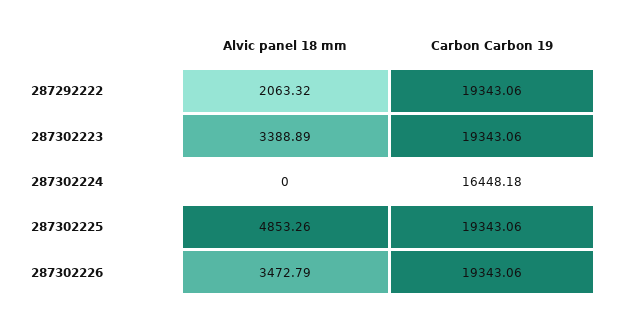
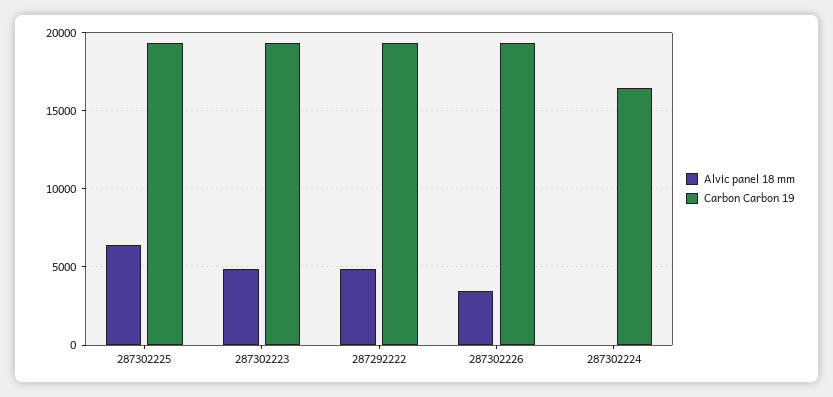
  {
    "Alvic panel 18 mm": {
-     "287292222": 2063.32,
+     "287292222": 5000,
-     "287302223": 3388.89,
+     "287302223": 5000,
      "287302224": 0,
-     "287302225": 4853.26,
+     "287302225": 6500,
      "287302226": 3472.79
    },
    "Carbon Carbon 19": {
      "287292222": 19343.06,
      "287302223": 19343.06,
      "287302224": 16448.18,
      "287302225": 19343.06,
      "287302226": 19343.06
    }
  }

